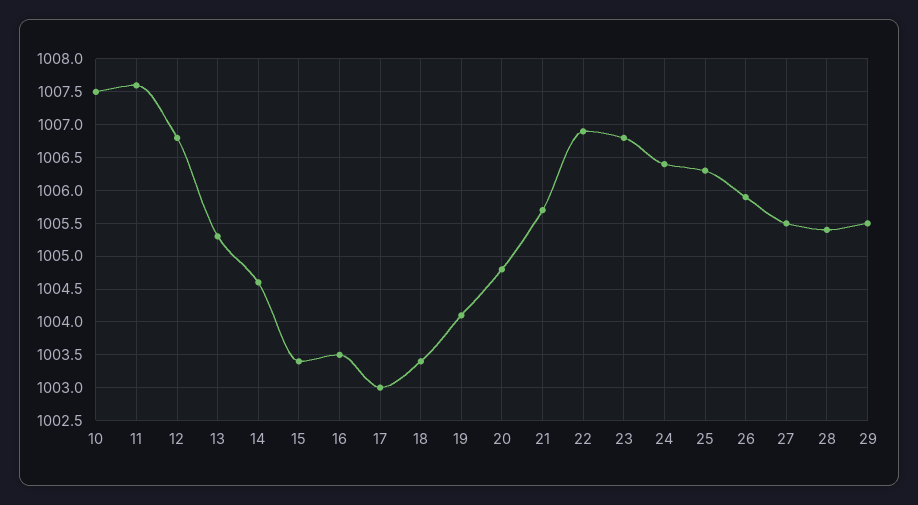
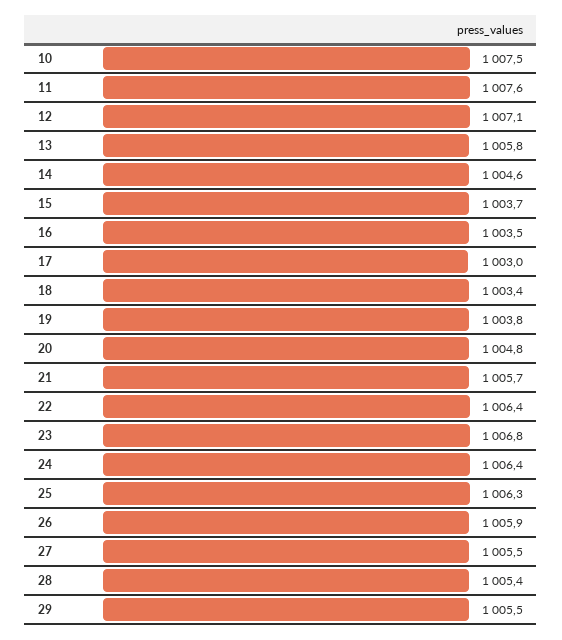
  {
    "10": 1007.5,
    "11": 1007.6,
-   "12": 1006.8,
+   "12": 1007.1,
-   "13": 1005.3,
+   "13": 1005.8,
    "14": 1004.6,
-   "15": 1003.4,
+   "15": 1003.7,
    "16": 1003.5,
    "17": 1003,
    "18": 1003.4,
-   "19": 1004.1,
+   "19": 1003.8,
    "20": 1004.8,
    "21": 1005.7,
-   "22": 1006.9,
+   "22": 1006.4,
    "23": 1006.8,
    "24": 1006.4,
    "25": 1006.3,
    "26": 1005.9,
    "27": 1005.5,
    "28": 1005.4,
    "29": 1005.5
  }

